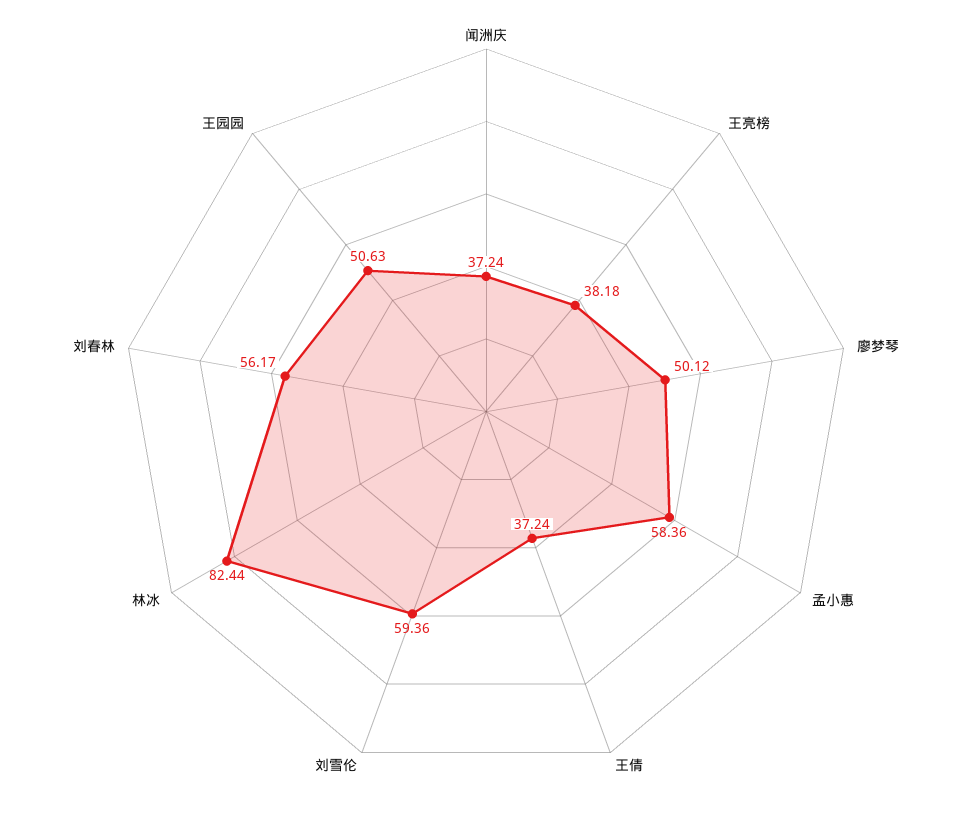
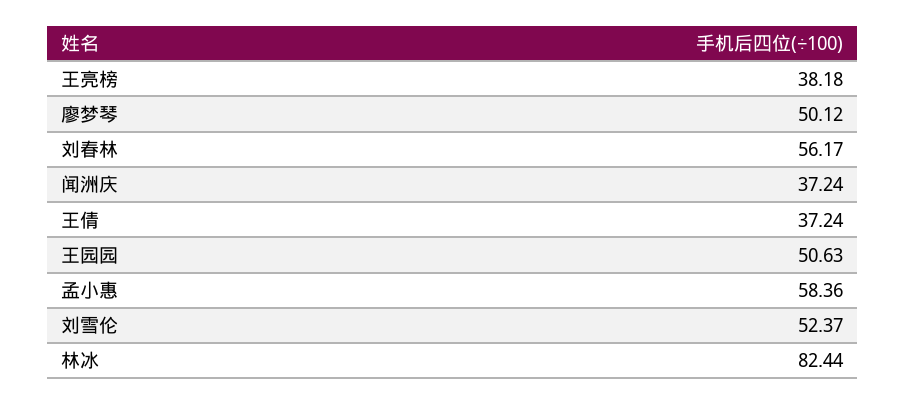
  {
    "闻洲庆": 37.24,
    "王亮榜": 38.18,
    "廖梦琴": 50.12,
    "孟小惠": 58.36,
    "王倩": 37.24,
-   "刘雪伦": 59.36,
+   "刘雪伦": 52.37,
    "林冰": 82.44,
    "刘春林": 56.17,
    "王园园": 50.63
  }

